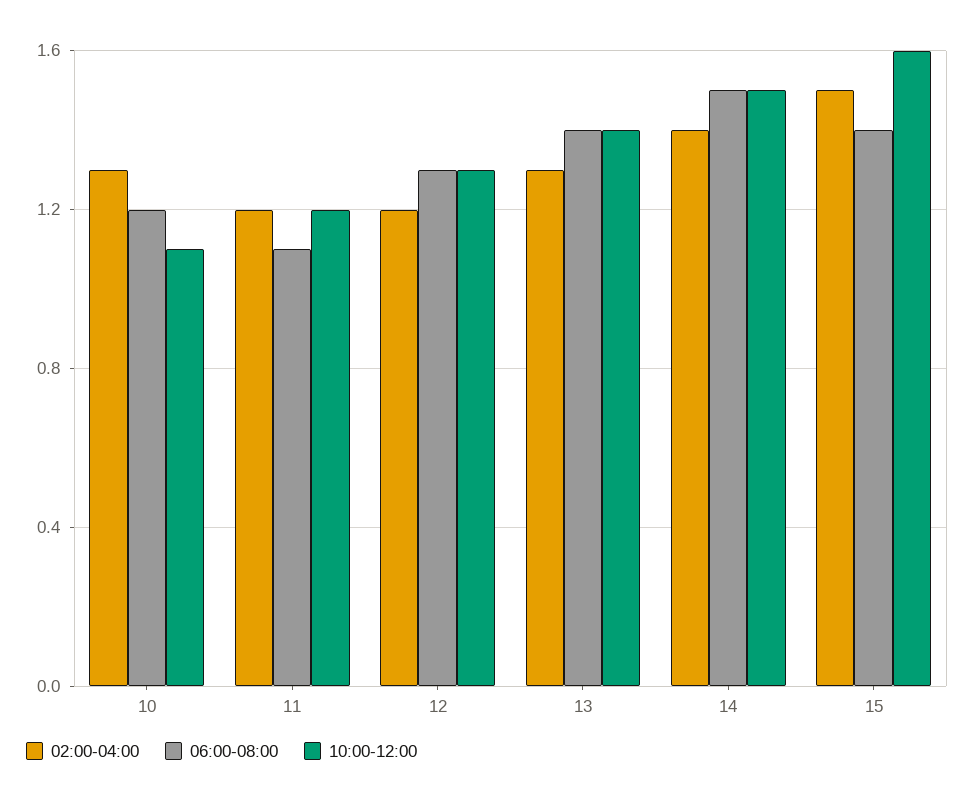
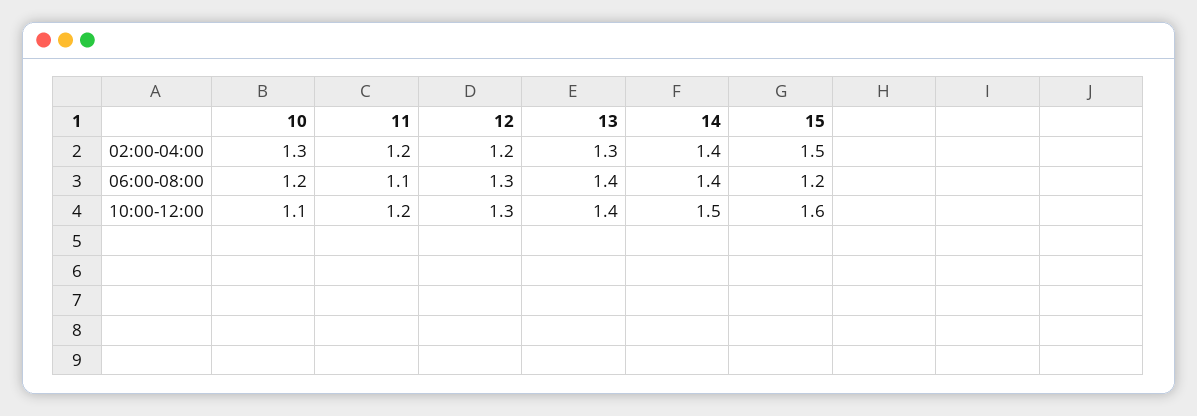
  {
    "02:00-04:00": {
      "10": 1.3,
      "11": 1.2,
      "12": 1.2,
      "13": 1.3,
      "14": 1.4,
      "15": 1.5
    },
    "06:00-08:00": {
      "10": 1.2,
      "11": 1.1,
      "12": 1.3,
      "13": 1.4,
-     "14": 1.5,
+     "14": 1.4,
-     "15": 1.4
+     "15": 1.2
    },
    "10:00-12:00": {
      "10": 1.1,
      "11": 1.2,
      "12": 1.3,
      "13": 1.4,
      "14": 1.5,
      "15": 1.6
    }
  }

